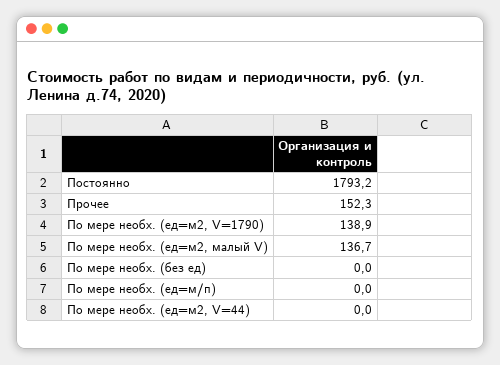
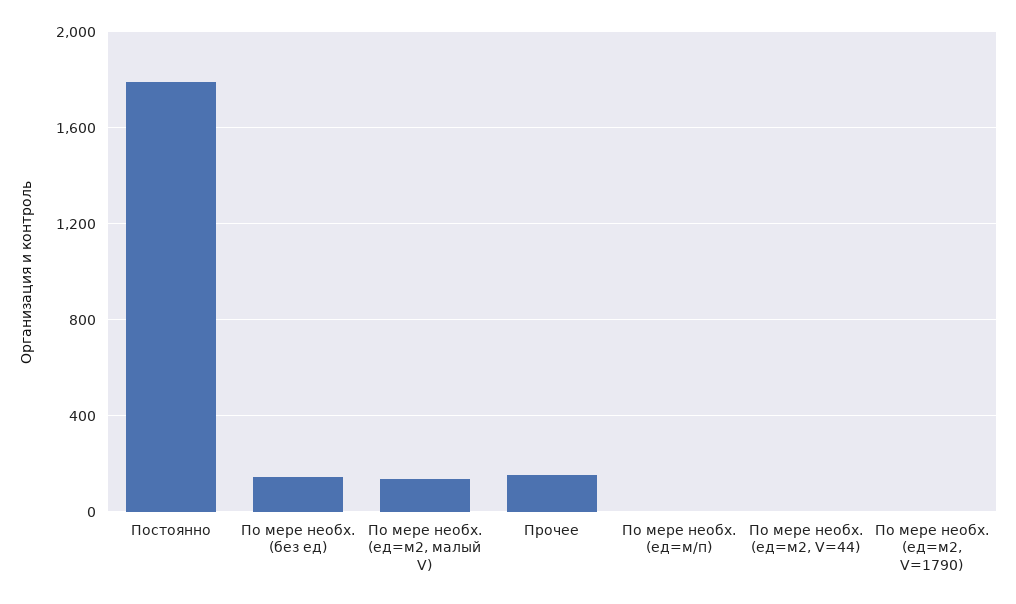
  {
    "Постоянно": 1793.2,
    "Прочее": 152.3,
-   "По мере необх. (ед=м2, V=1790)": 138.9,
+   "По мере необх. (ед=м2, V=1790)": 0,
    "По мере необх. (ед=м2, малый V)": 136.7,
-   "По мере необх. (без ед)": 0,
+   "По мере необх. (без ед)": 150,
    "По мере необх. (ед=м/п)": 0,
    "По мере необх. (ед=м2, V=44)": 0
  }

